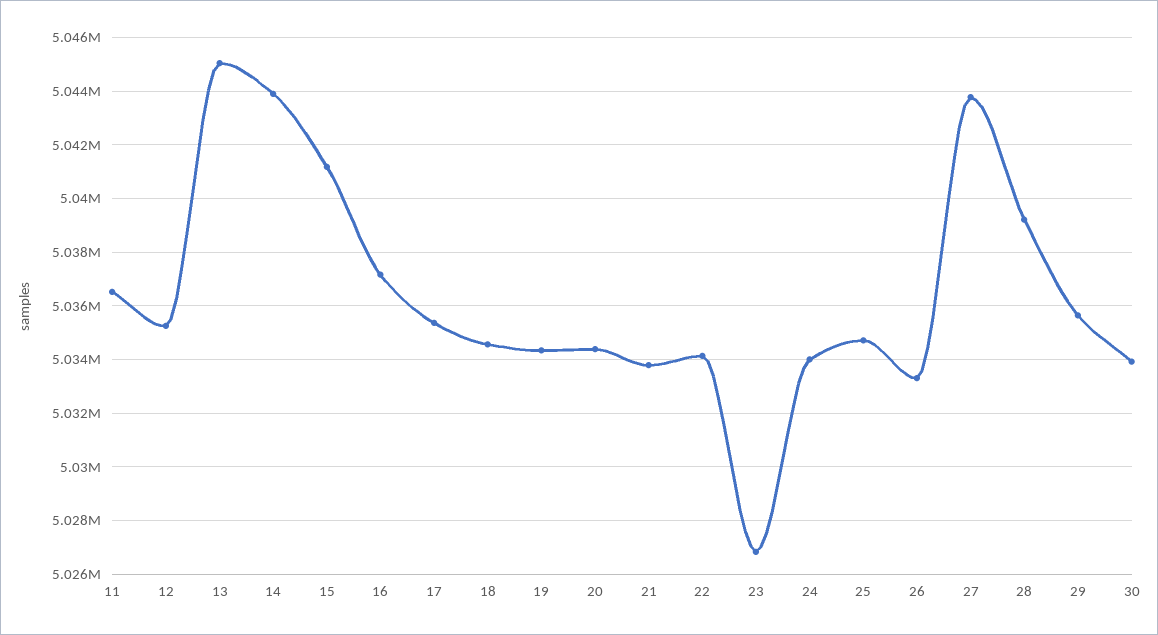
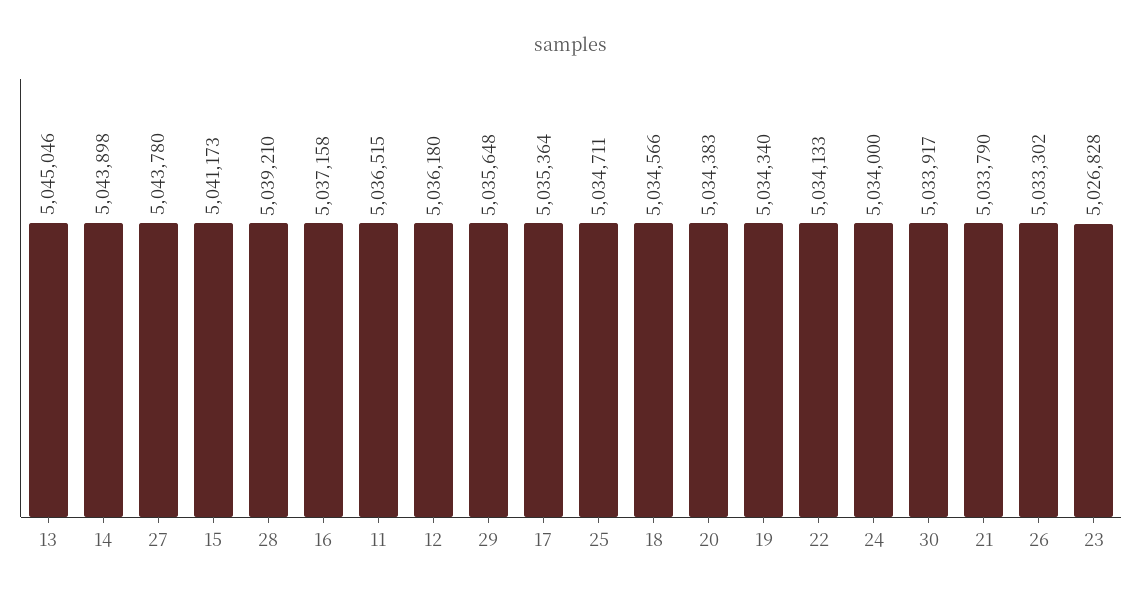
  {
    "11": 5036515,
-   "12": 5035250,
+   "12": 5036180,
    "13": 5045046,
    "14": 5043898,
    "15": 5041173,
    "16": 5037158,
    "17": 5035364,
    "18": 5034566,
    "19": 5034340,
    "20": 5034383,
    "21": 5033790,
    "22": 5034133,
    "23": 5026828,
    "24": 5034000,
    "25": 5034711,
    "26": 5033302,
    "27": 5043780,
    "28": 5039210,
    "29": 5035648,
    "30": 5033917
  }

